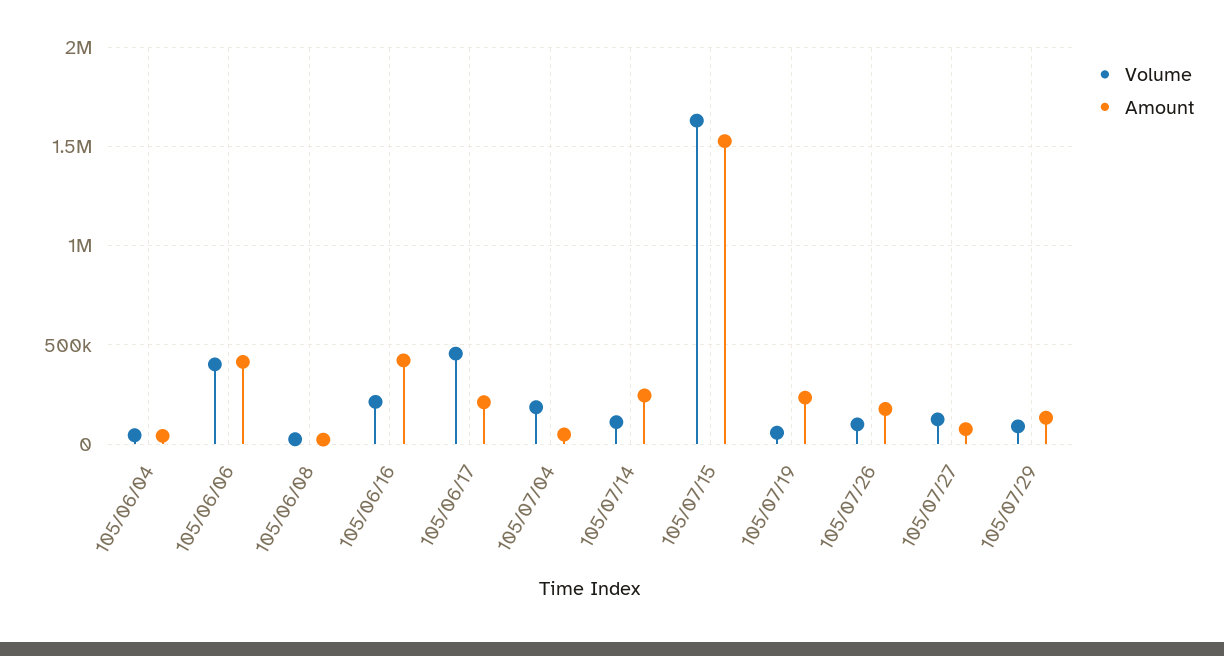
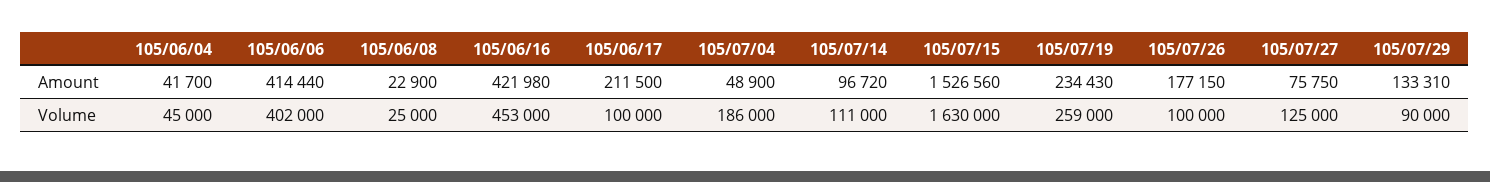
  {
    "Volume": {
      "105/06/04": 45000,
      "105/06/06": 402000,
      "105/06/08": 25000,
-     "105/06/16": 200000,
+     "105/06/16": 453000,
-     "105/06/17": 450000,
+     "105/06/17": 100000,
      "105/07/04": 186000,
      "105/07/14": 111000,
      "105/07/15": 1630000,
-     "105/07/19": 50000,
+     "105/07/19": 259000,
      "105/07/26": 100000,
      "105/07/27": 125000,
      "105/07/29": 90000
    },
    "Amount": {
      "105/06/04": 41700,
      "105/06/06": 414440,
      "105/06/08": 22900,
      "105/06/16": 421980,
      "105/06/17": 211500,
      "105/07/04": 48900,
-     "105/07/14": 250000,
+     "105/07/14": 96720,
      "105/07/15": 1526560,
      "105/07/19": 234430,
      "105/07/26": 177150,
      "105/07/27": 75750,
      "105/07/29": 133310
    }
  }

